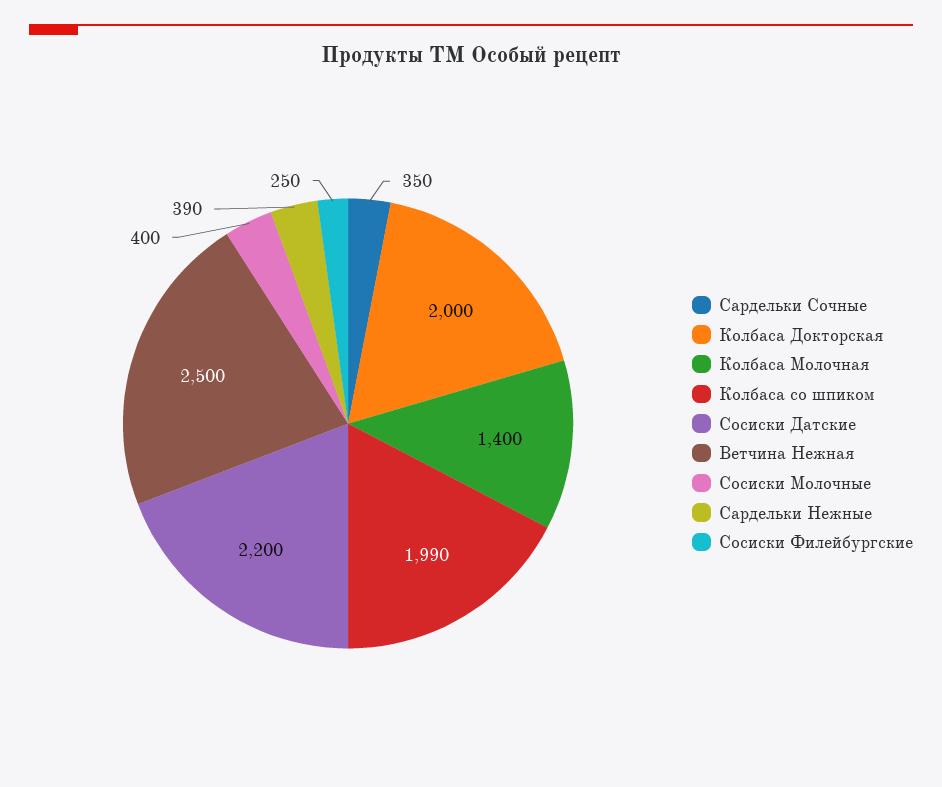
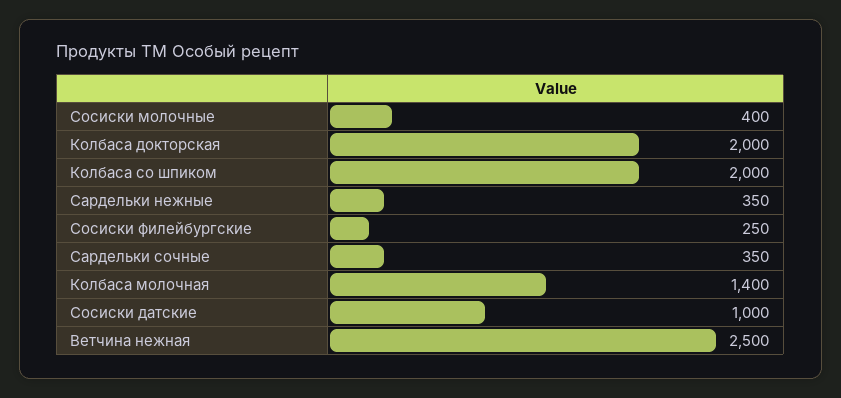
  {
    "Сардельки Сочные": 350,
    "Колбаса Докторская": 2000,
    "Колбаса Молочная": 1400,
-   "Колбаса со шпиком": 1990,
+   "Колбаса со шпиком": 2000,
-   "Сосиски Датские": 2200,
+   "Сосиски Датские": 1000,
    "Ветчина Нежная": 2500,
    "Сосиски Молочные": 400,
-   "Сардельки Нежные": 390,
+   "Сардельки Нежные": 350,
    "Сосиски Филейбургские": 250
  }

